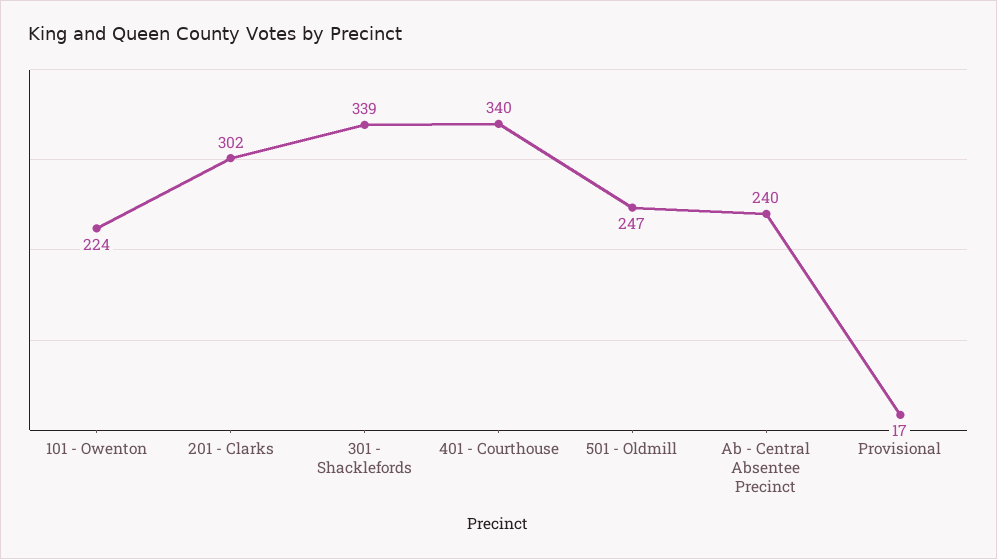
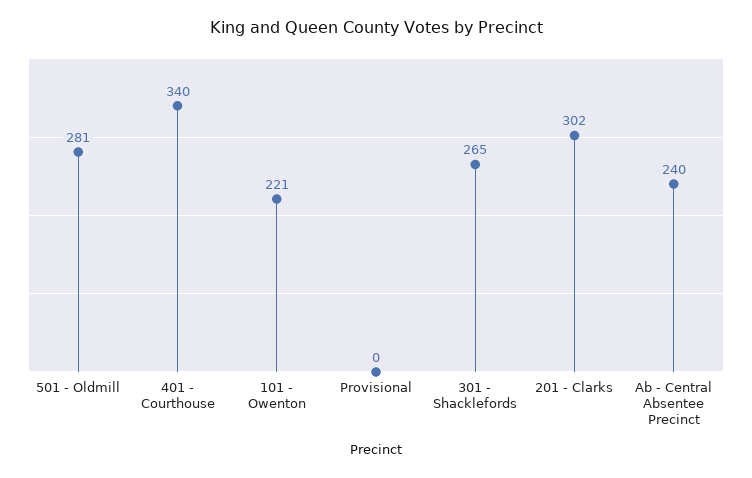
  {
-   "101 - Owenton": 224,
+   "101 - Owenton": 221,
    "201 - Clarks": 302,
-   "301 - Shacklefords": 339,
+   "301 - Shacklefords": 265,
    "401 - Courthouse": 340,
-   "501 - Oldmill": 247,
+   "501 - Oldmill": 281,
    "Ab - Central Absentee Precinct": 240,
-   "Provisional": 17
+   "Provisional": 0
  }

